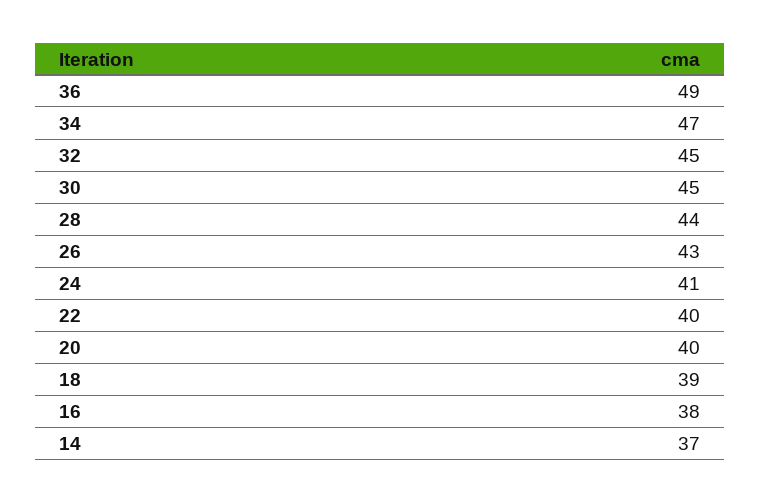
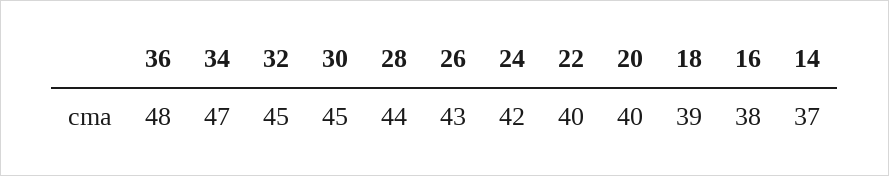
  {
-   "36": 49,
+   "36": 48,
    "34": 47,
    "32": 45,
    "30": 45,
    "28": 44,
    "26": 43,
-   "24": 41,
+   "24": 42,
    "22": 40,
    "20": 40,
    "18": 39,
    "16": 38,
    "14": 37
  }

